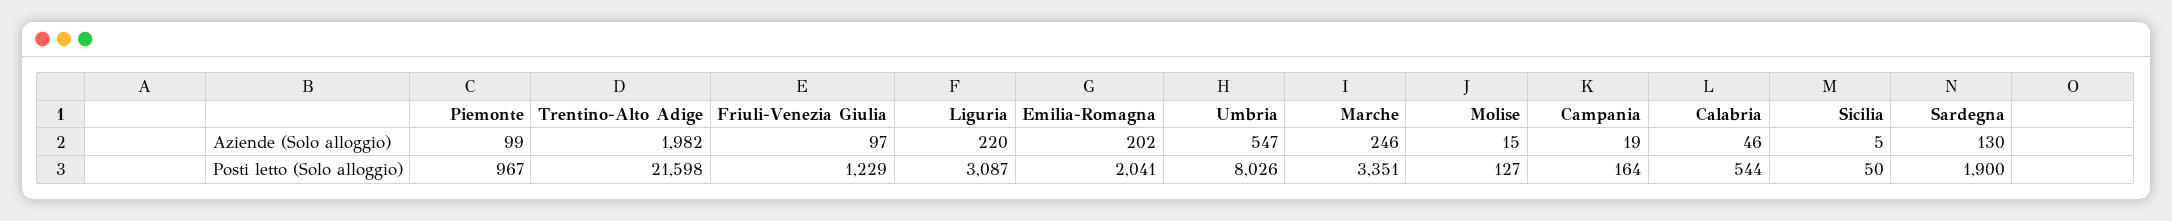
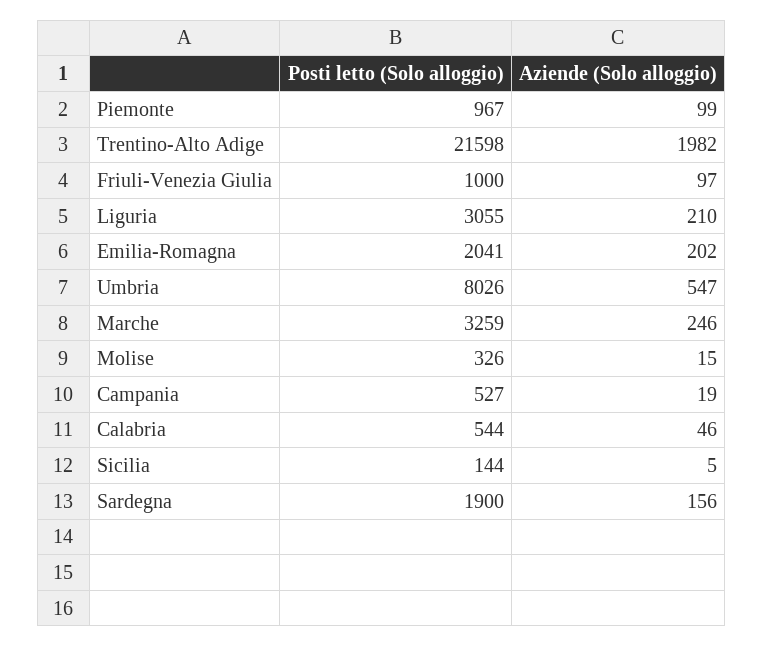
  {
    "Piemonte": {
      "Aziende (Solo alloggio)": 99,
      "Posti letto (Solo alloggio)": 967
    },
    "Trentino-Alto Adige": {
      "Aziende (Solo alloggio)": 1982,
      "Posti letto (Solo alloggio)": 21598
    },
    "Friuli-Venezia Giulia": {
      "Aziende (Solo alloggio)": 97,
-     "Posti letto (Solo alloggio)": 1229
+     "Posti letto (Solo alloggio)": 1000
    },
    "Liguria": {
-     "Aziende (Solo alloggio)": 220,
+     "Aziende (Solo alloggio)": 210,
-     "Posti letto (Solo alloggio)": 3087
+     "Posti letto (Solo alloggio)": 3055
    },
    "Emilia-Romagna": {
      "Aziende (Solo alloggio)": 202,
      "Posti letto (Solo alloggio)": 2041
    },
    "Umbria": {
      "Aziende (Solo alloggio)": 547,
      "Posti letto (Solo alloggio)": 8026
    },
    "Marche": {
      "Aziende (Solo alloggio)": 246,
-     "Posti letto (Solo alloggio)": 3351
+     "Posti letto (Solo alloggio)": 3259
    },
    "Molise": {
      "Aziende (Solo alloggio)": 15,
-     "Posti letto (Solo alloggio)": 127
+     "Posti letto (Solo alloggio)": 326
    },
    "Campania": {
      "Aziende (Solo alloggio)": 19,
-     "Posti letto (Solo alloggio)": 164
+     "Posti letto (Solo alloggio)": 527
    },
    "Calabria": {
      "Aziende (Solo alloggio)": 46,
      "Posti letto (Solo alloggio)": 544
    },
    "Sicilia": {
      "Aziende (Solo alloggio)": 5,
-     "Posti letto (Solo alloggio)": 50
+     "Posti letto (Solo alloggio)": 144
    },
    "Sardegna": {
-     "Aziende (Solo alloggio)": 130,
+     "Aziende (Solo alloggio)": 156,
      "Posti letto (Solo alloggio)": 1900
    }
  }

